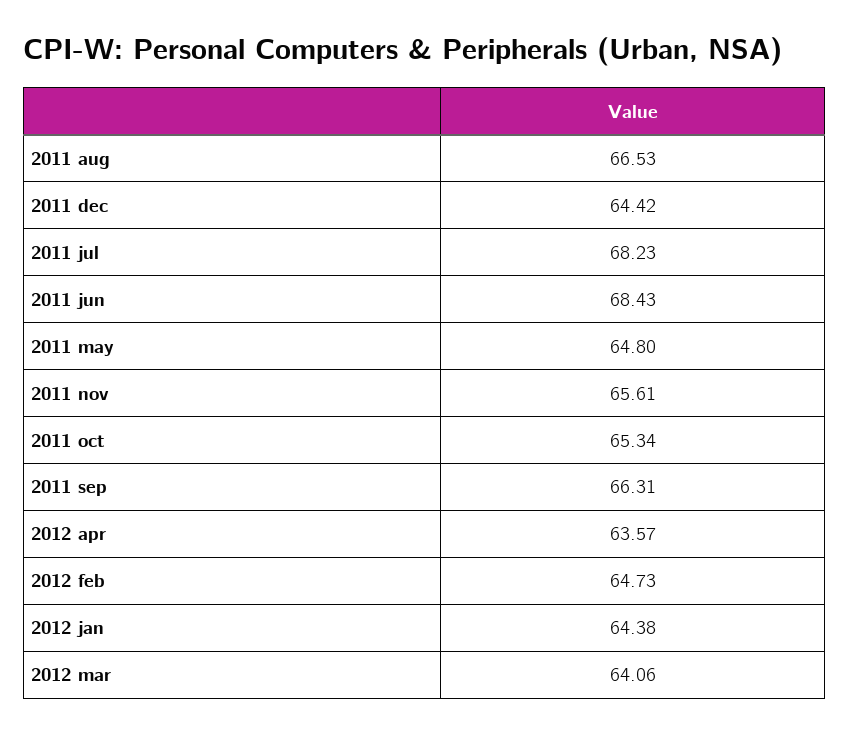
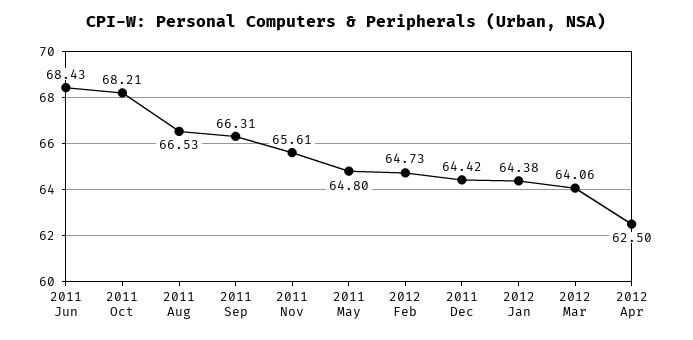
  {
    "2011 aug": 66.53,
    "2011 dec": 64.42,
-   "2011 jul": 68.23,
    "2011 jun": 68.43,
    "2011 may": 64.8,
    "2011 nov": 65.61,
-   "2011 oct": 65.34,
+   "2011 oct": 68.21,
    "2011 sep": 66.31,
-   "2012 apr": 63.57,
+   "2012 apr": 62.5,
    "2012 feb": 64.73,
    "2012 jan": 64.38,
    "2012 mar": 64.06
  }

